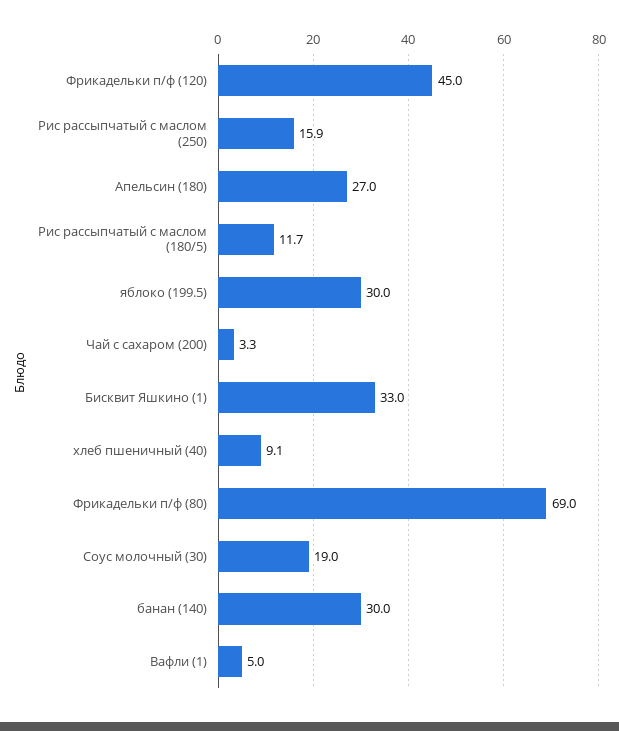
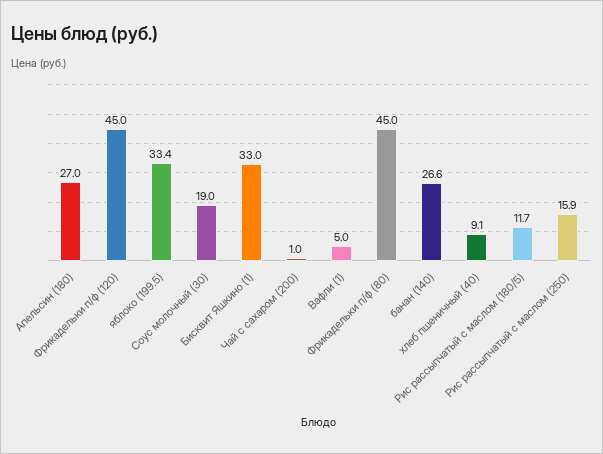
  {
    "Фрикадельки п/ф (120)": 45,
    "Рис рассыпчатый с маслом (250)": 15.9,
    "Апельсин (180)": 27,
    "Рис рассыпчатый с маслом (180/5)": 11.7,
-   "яблоко (199.5)": 30,
+   "яблоко (199.5)": 33.4,
-   "Чай с сахаром (200)": 3.3,
+   "Чай с сахаром (200)": 1,
    "Бисквит Яшкино (1)": 33,
    "хлеб пшеничный (40)": 9.1,
-   "Фрикадельки п/ф (80)": 69,
+   "Фрикадельки п/ф (80)": 45,
    "Соус молочный (30)": 19,
-   "банан (140)": 30,
+   "банан (140)": 26.6,
    "Вафли (1)": 5
  }

